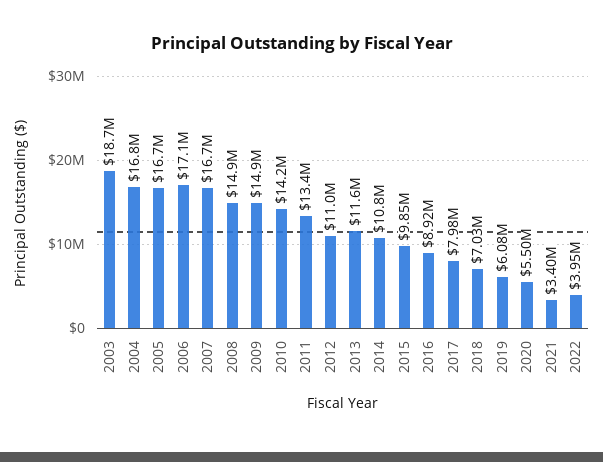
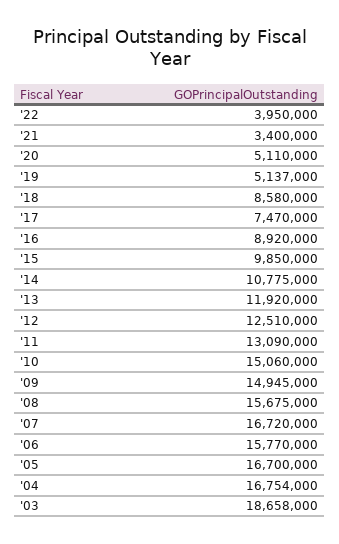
  {
    "2003": 18658000,
    "2004": 16754000,
    "2005": 16700000,
-   "2006": 17100000,
+   "2006": 15770000,
    "2007": 16720000,
-   "2008": 14900000,
+   "2008": 15675000,
    "2009": 14945000,
-   "2010": 14200000,
+   "2010": 15060000,
-   "2011": 13400000,
+   "2011": 13090000,
-   "2012": 11000000,
+   "2012": 12510000,
-   "2013": 11600000,
+   "2013": 11920000,
    "2014": 10775000,
    "2015": 9850000,
    "2016": 8920000,
-   "2017": 7980000,
+   "2017": 7470000,
-   "2018": 7030000,
+   "2018": 8580000,
-   "2019": 6080000,
+   "2019": 5137000,
-   "2020": 5500000,
+   "2020": 5110000,
    "2021": 3400000,
    "2022": 3950000
  }

